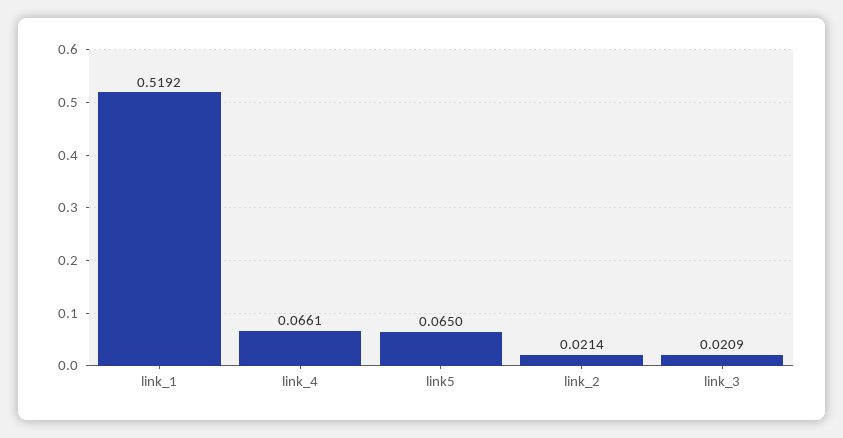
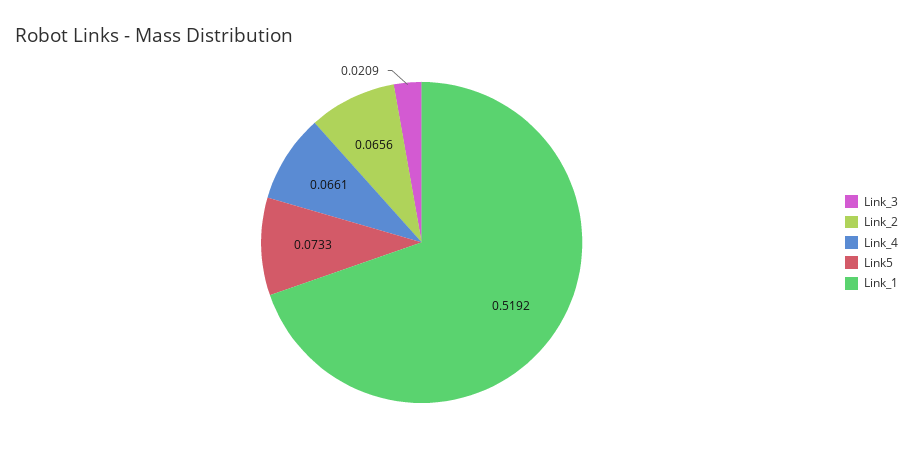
  {
    "link_1": 0.5192,
    "link_4": 0.0661,
-   "link5": 0.065,
+   "link5": 0.0733,
-   "link_2": 0.0214,
+   "link_2": 0.0656,
    "link_3": 0.0209
  }

